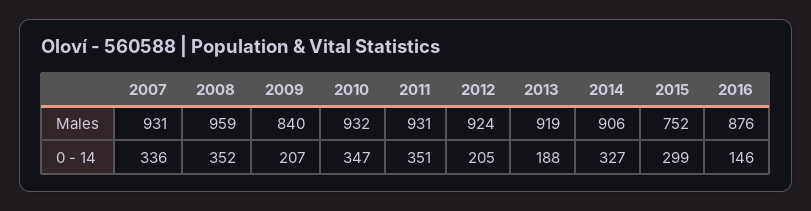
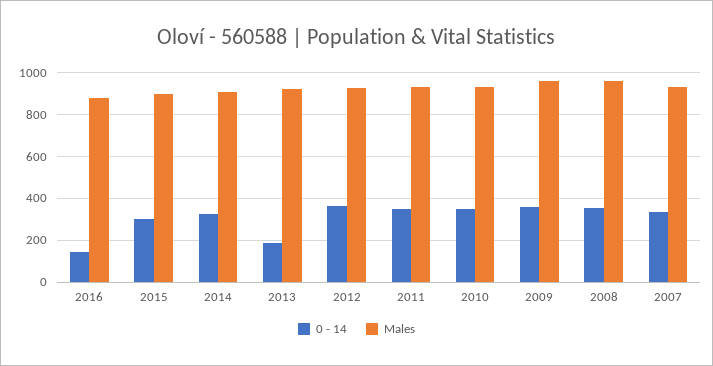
  {
    "Males": {
      "2007": 931,
      "2008": 959,
-     "2009": 840,
+     "2009": 950,
      "2010": 932,
      "2011": 931,
      "2012": 924,
      "2013": 919,
      "2014": 906,
-     "2015": 752,
+     "2015": 900,
      "2016": 876
    },
    "0 - 14": {
      "2007": 336,
      "2008": 352,
-     "2009": 207,
+     "2009": 350,
      "2010": 347,
      "2011": 351,
-     "2012": 205,
+     "2012": 350,
      "2013": 188,
      "2014": 327,
      "2015": 299,
      "2016": 146
    }
  }

